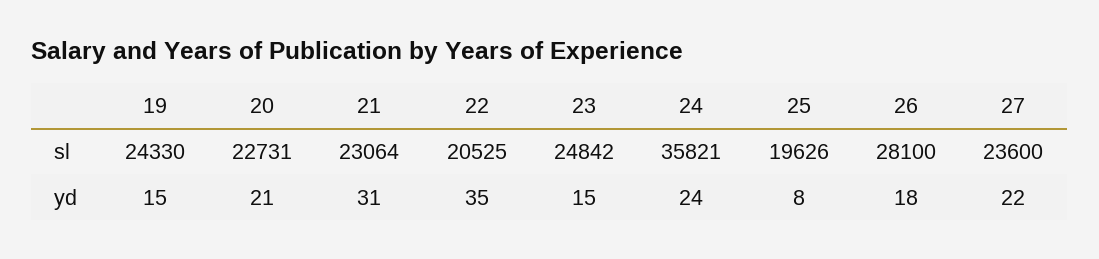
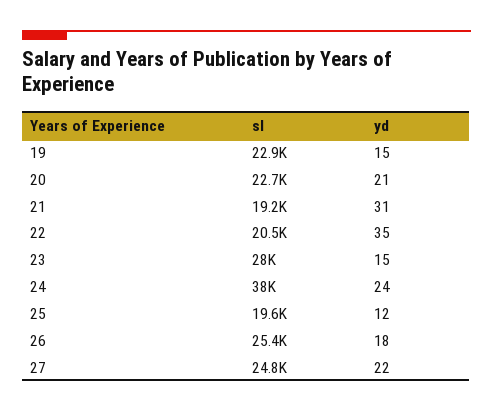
  {
    "19": {
-     "sl": 24330,
+     "sl": 22900,
      "yd": 15
    },
    "20": {
      "sl": 22731,
      "yd": 21
    },
    "21": {
-     "sl": 23064,
+     "sl": 19200,
      "yd": 31
    },
    "22": {
      "sl": 20525,
      "yd": 35
    },
    "23": {
-     "sl": 24842,
+     "sl": 28000,
      "yd": 15
    },
    "24": {
-     "sl": 35821,
+     "sl": 38000,
      "yd": 24
    },
    "25": {
      "sl": 19626,
-     "yd": 8
+     "yd": 12
    },
    "26": {
-     "sl": 28100,
+     "sl": 25400,
      "yd": 18
    },
    "27": {
-     "sl": 23600,
+     "sl": 24800,
      "yd": 22
    }
  }

